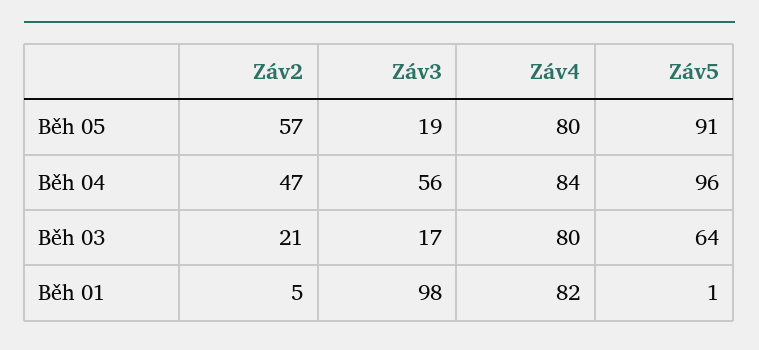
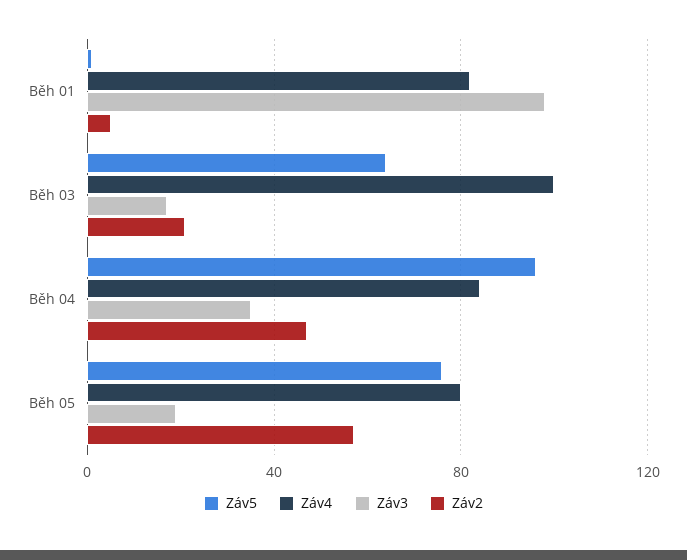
  {
    "Záv2": {
      "Běh 05": 57,
      "Běh 04": 47,
      "Běh 03": 21,
      "Běh 01": 5
    },
    "Záv3": {
      "Běh 05": 19,
-     "Běh 04": 56,
+     "Běh 04": 35,
      "Běh 03": 17,
      "Běh 01": 98
    },
    "Záv4": {
      "Běh 05": 80,
      "Běh 04": 84,
-     "Běh 03": 80,
+     "Běh 03": 100,
      "Běh 01": 82
    },
    "Záv5": {
-     "Běh 05": 91,
+     "Běh 05": 75,
      "Běh 04": 96,
      "Běh 03": 64,
      "Běh 01": 1
    }
  }

